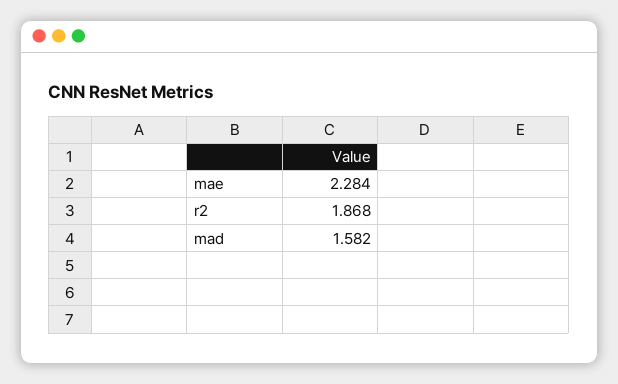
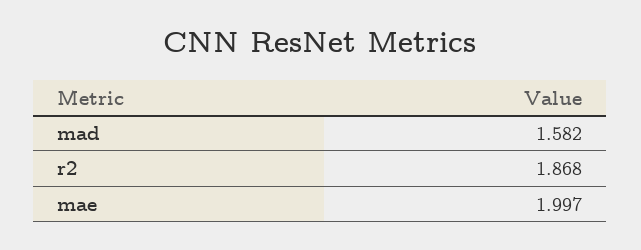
  {
-   "mae": 2.284,
+   "mae": 1.997,
    "r2": 1.868,
    "mad": 1.582
  }

